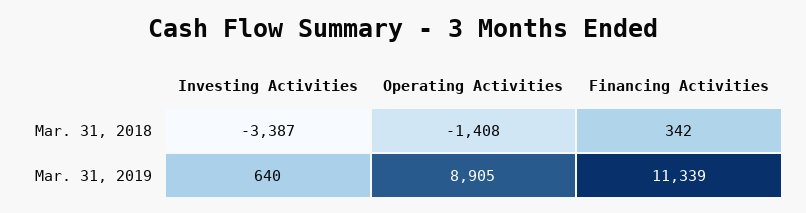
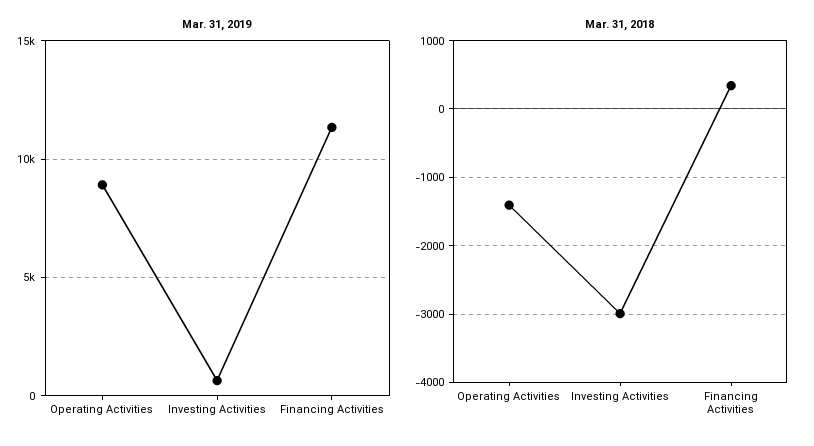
  {
    "Mar. 31, 2018": {
-     "Investing Activities": -3387,
+     "Investing Activities": -3000,
      "Operating Activities": -1408,
      "Financing Activities": 342
    },
    "Mar. 31, 2019": {
      "Investing Activities": 640,
      "Operating Activities": 8905,
      "Financing Activities": 11339
    }
  }

